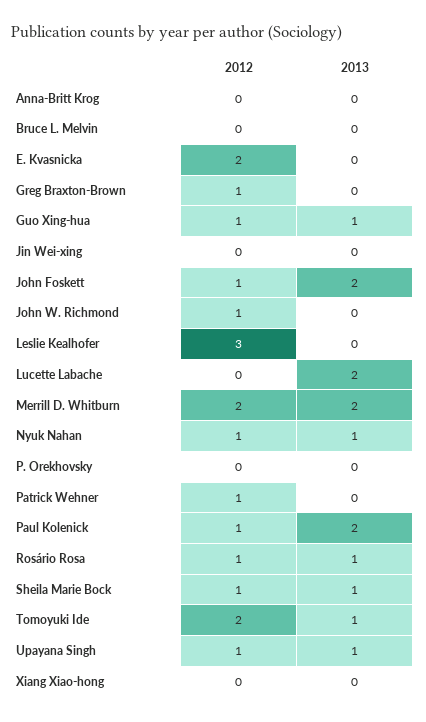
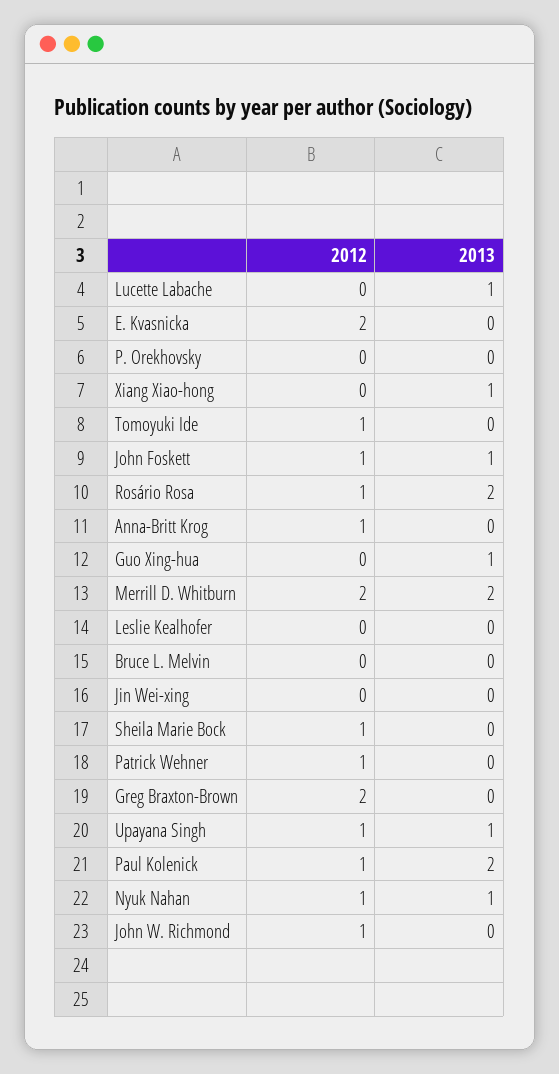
  {
    "2012": {
-     "Anna-Britt Krog": 0,
+     "Anna-Britt Krog": 1,
      "Bruce L. Melvin": 0,
      "E. Kvasnicka": 2,
-     "Greg Braxton-Brown": 1,
+     "Greg Braxton-Brown": 2,
-     "Guo Xing-hua": 1,
+     "Guo Xing-hua": 0,
      "Jin Wei-xing": 0,
      "John Foskett": 1,
      "John W. Richmond": 1,
-     "Leslie Kealhofer": 3,
+     "Leslie Kealhofer": 0,
      "Lucette Labache": 0,
      "Merrill D. Whitburn": 2,
      "Nyuk Nahan": 1,
      "P. Orekhovsky": 0,
      "Patrick Wehner": 1,
      "Paul Kolenick": 1,
      "Rosário Rosa": 1,
      "Sheila Marie Bock": 1,
-     "Tomoyuki Ide": 2,
+     "Tomoyuki Ide": 1,
      "Upayana Singh": 1,
      "Xiang Xiao-hong": 0
    },
    "2013": {
      "Anna-Britt Krog": 0,
      "Bruce L. Melvin": 0,
      "E. Kvasnicka": 0,
      "Greg Braxton-Brown": 0,
      "Guo Xing-hua": 1,
      "Jin Wei-xing": 0,
-     "John Foskett": 2,
+     "John Foskett": 1,
      "John W. Richmond": 0,
      "Leslie Kealhofer": 0,
-     "Lucette Labache": 2,
+     "Lucette Labache": 1,
      "Merrill D. Whitburn": 2,
      "Nyuk Nahan": 1,
      "P. Orekhovsky": 0,
      "Patrick Wehner": 0,
      "Paul Kolenick": 2,
-     "Rosário Rosa": 1,
+     "Rosário Rosa": 2,
-     "Sheila Marie Bock": 1,
+     "Sheila Marie Bock": 0,
-     "Tomoyuki Ide": 1,
+     "Tomoyuki Ide": 0,
      "Upayana Singh": 1,
-     "Xiang Xiao-hong": 0
+     "Xiang Xiao-hong": 1
    }
  }

